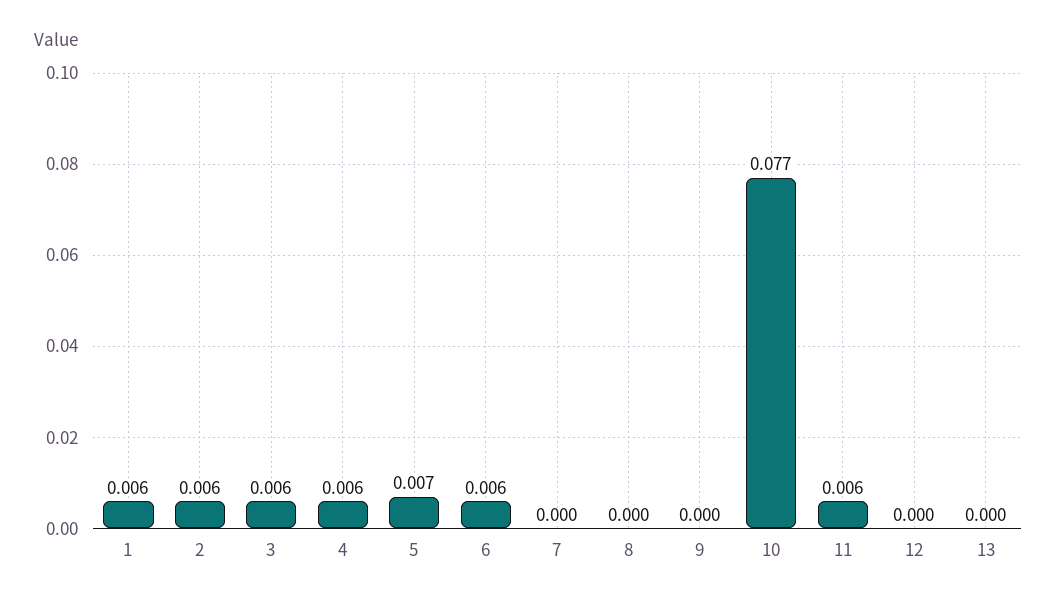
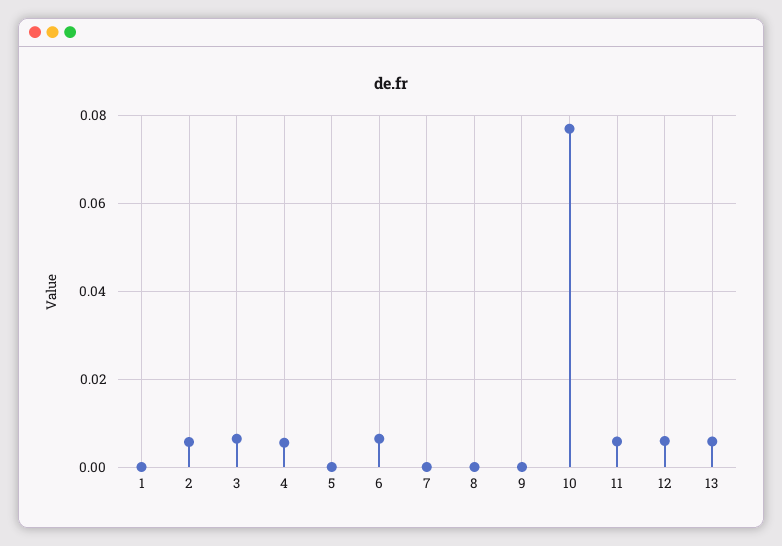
  {
-   "1": 0.006,
+   "1": 0,
    "2": 0.006,
    "3": 0.006,
    "4": 0.006,
-   "5": 0.007,
+   "5": 0,
    "6": 0.006,
    "7": 0,
    "8": 0,
    "9": 0,
    "10": 0.077,
    "11": 0.006,
-   "12": 0,
+   "12": 0.006,
-   "13": 0
+   "13": 0.006
  }

